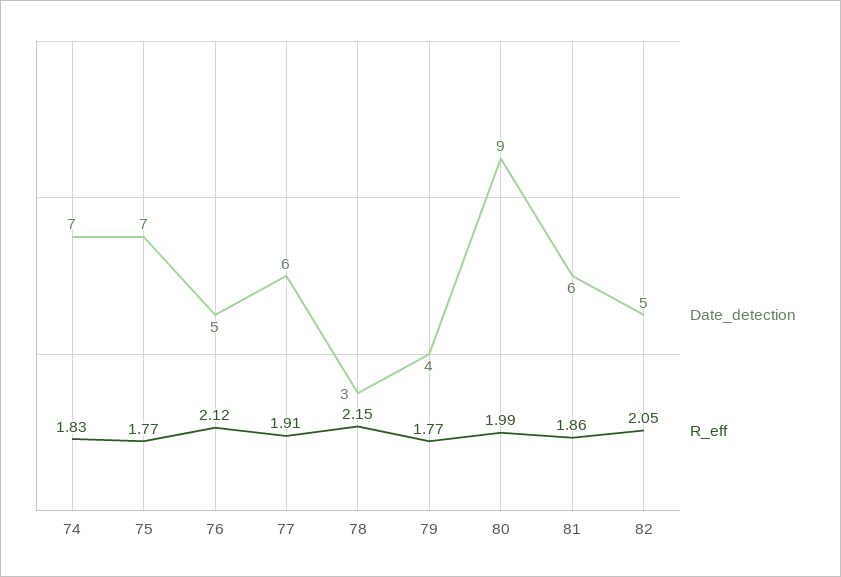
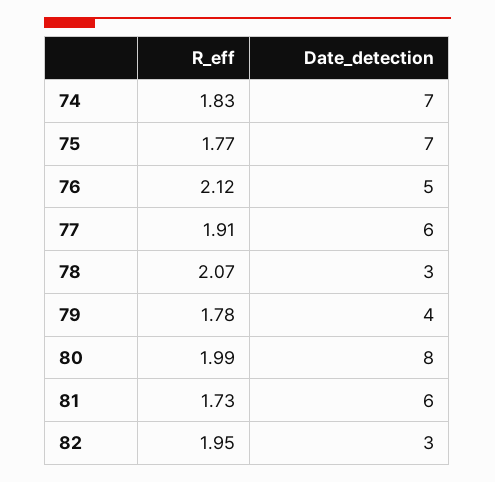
  {
    "Date_detection": {
      "74": 7,
      "75": 7,
      "76": 5,
      "77": 6,
      "78": 3,
      "79": 4,
-     "80": 9,
+     "80": 8,
      "81": 6,
-     "82": 5
+     "82": 3
    },
    "R_eff": {
      "74": 1.83,
      "75": 1.77,
      "76": 2.12,
      "77": 1.91,
-     "78": 2.15,
+     "78": 2.07,
-     "79": 1.77,
+     "79": 1.78,
      "80": 1.99,
-     "81": 1.86,
+     "81": 1.73,
-     "82": 2.05
+     "82": 1.95
    }
  }

